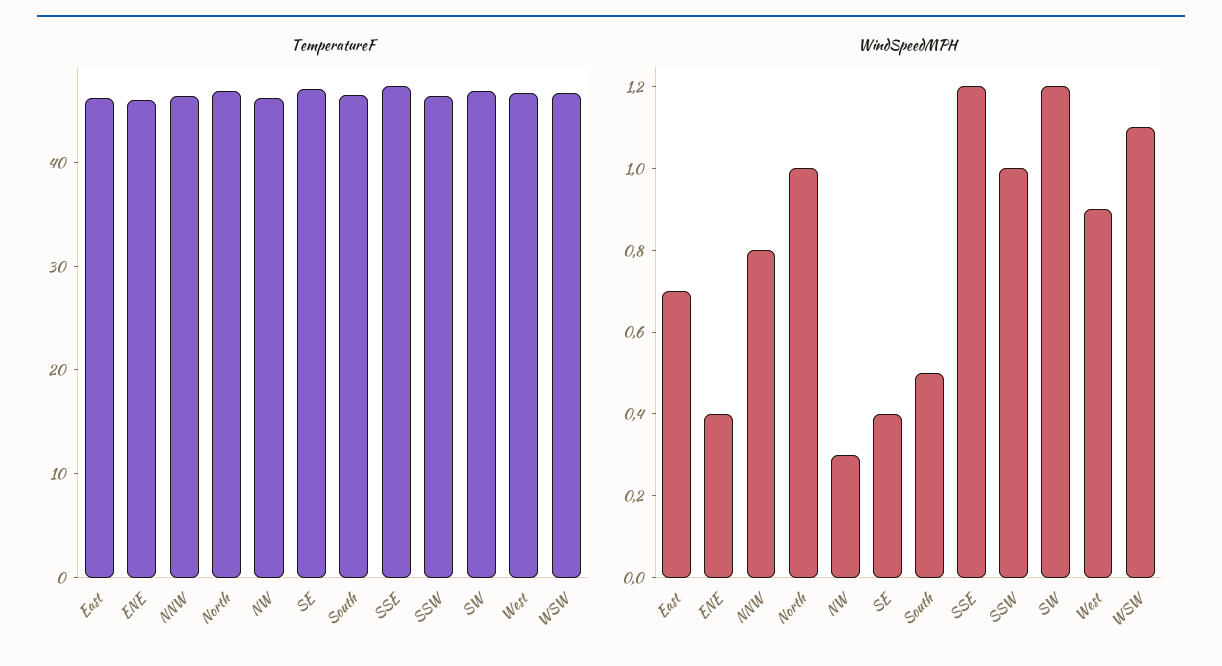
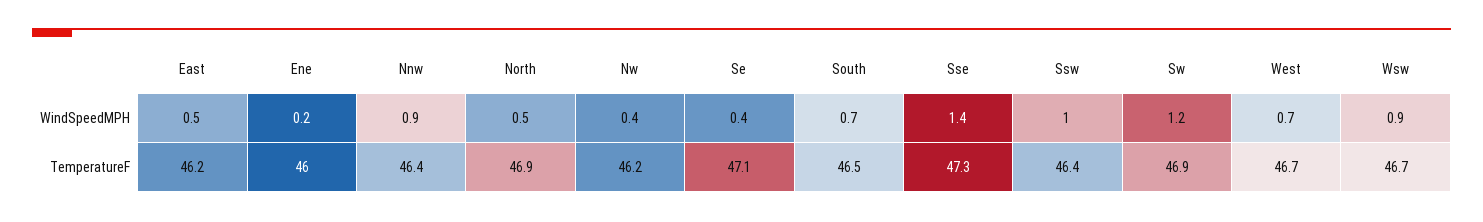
  {
    "TemperatureF": {
      "East": 46.2,
      "ENE": 46,
      "NNW": 46.4,
      "North": 46.9,
      "NW": 46.2,
      "SE": 47.1,
      "South": 46.5,
      "SSE": 47.3,
      "SSW": 46.4,
      "SW": 46.9,
      "West": 46.7,
      "WSW": 46.7
    },
    "WindSpeedMPH": {
-     "East": 0.7,
+     "East": 0.5,
-     "ENE": 0.4,
+     "ENE": 0.2,
-     "NNW": 0.8,
+     "NNW": 0.9,
-     "North": 1,
+     "North": 0.5,
-     "NW": 0.3,
+     "NW": 0.4,
      "SE": 0.4,
-     "South": 0.5,
+     "South": 0.7,
-     "SSE": 1.2,
+     "SSE": 1.4,
      "SSW": 1,
      "SW": 1.2,
-     "West": 0.9,
+     "West": 0.7,
-     "WSW": 1.1
+     "WSW": 0.9
    }
  }

